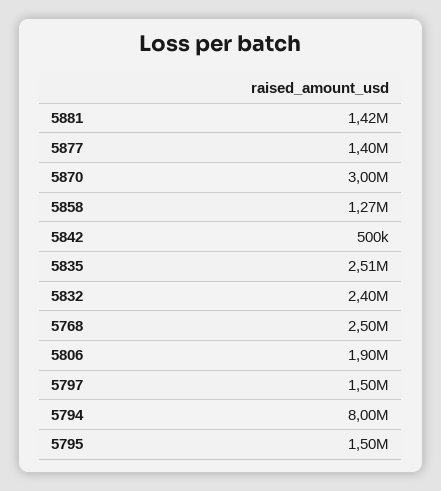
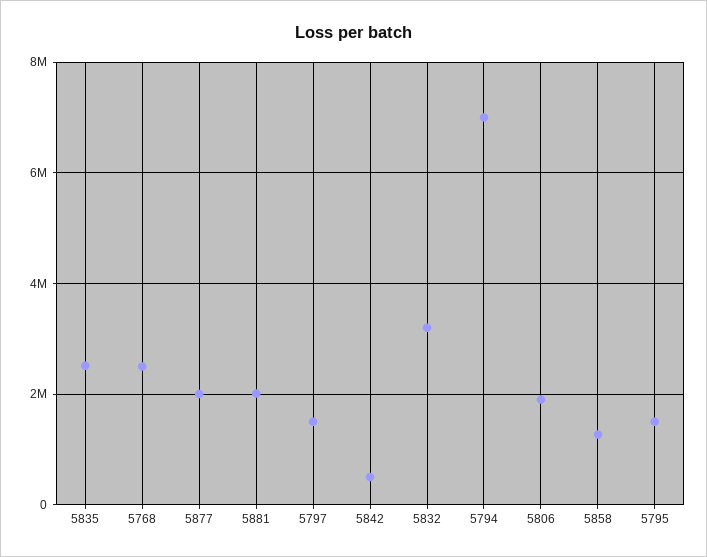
  {
-   "5881": 1420000,
+   "5881": 2000000,
-   "5877": 1400000,
+   "5877": 2000000,
-   "5870": 3000000,
    "5858": 1270000,
    "5842": 500000,
    "5835": 2510000,
-   "5832": 2400000,
+   "5832": 3200000,
    "5768": 2500000,
    "5806": 1900000,
    "5797": 1500000,
-   "5794": 8000000,
+   "5794": 7000000,
    "5795": 1500000
  }

